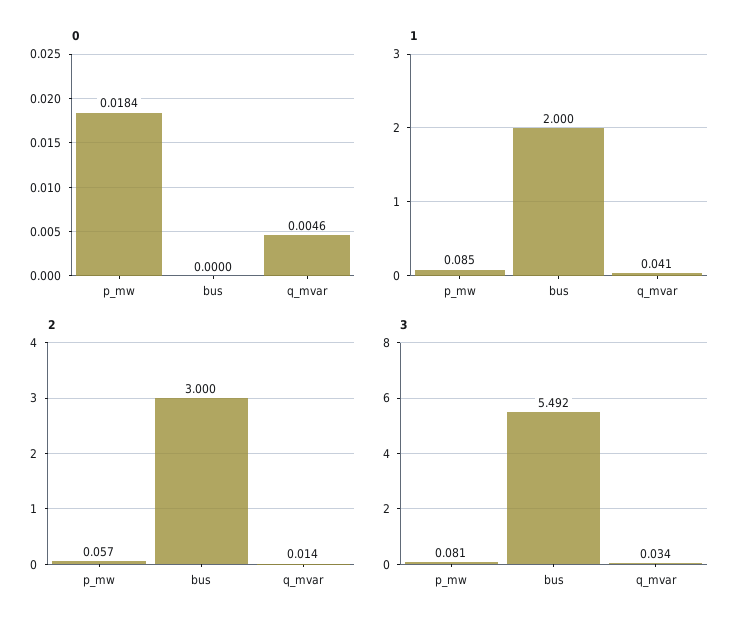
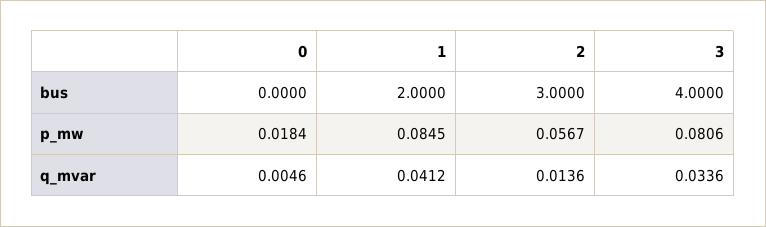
  {
    "0": {
      "p_mw": 0.0184,
      "bus": 0,
      "q_mvar": 0.0046
    },
    "1": {
      "p_mw": 0.0845,
      "bus": 2,
      "q_mvar": 0.0412
    },
    "2": {
      "p_mw": 0.0567,
      "bus": 3,
      "q_mvar": 0.0136
    },
    "3": {
      "p_mw": 0.0806,
-     "bus": 5.492,
+     "bus": 4,
      "q_mvar": 0.0336
    }
  }

